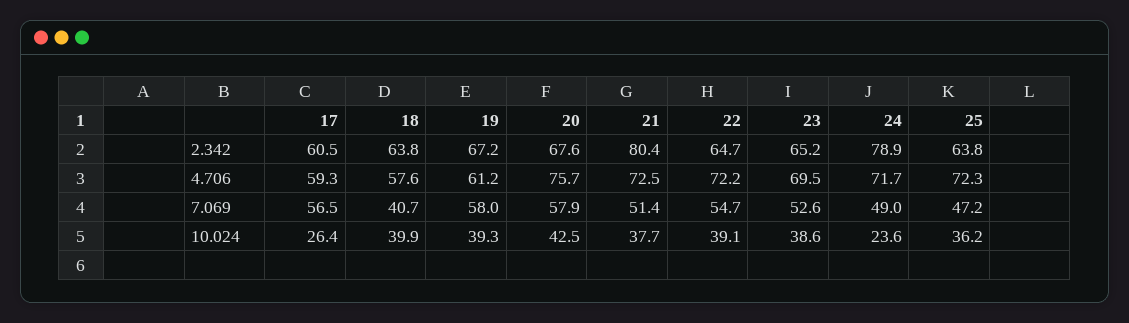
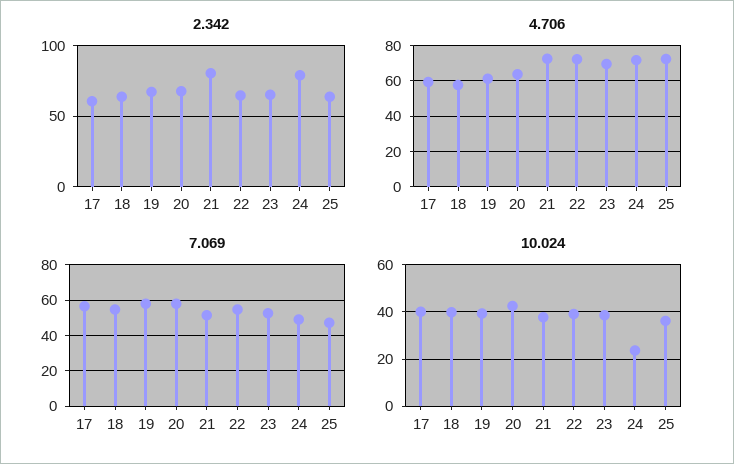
  {
    "2.342": {
      "17": 60.5,
      "18": 63.8,
      "19": 67.2,
      "20": 67.6,
      "21": 80.4,
      "22": 64.7,
      "23": 65.2,
      "24": 78.9,
      "25": 63.8
    },
    "4.706": {
      "17": 59.3,
      "18": 57.6,
      "19": 61.2,
-     "20": 75.7,
+     "20": 65,
      "21": 72.5,
      "22": 72.2,
      "23": 69.5,
      "24": 71.7,
      "25": 72.3
    },
    "7.069": {
      "17": 56.5,
-     "18": 40.7,
+     "18": 55,
      "19": 58,
      "20": 57.9,
      "21": 51.4,
      "22": 54.7,
      "23": 52.6,
      "24": 49,
      "25": 47.2
    },
    "10.024": {
-     "17": 26.4,
+     "17": 40,
      "18": 39.9,
      "19": 39.3,
      "20": 42.5,
      "21": 37.7,
      "22": 39.1,
      "23": 38.6,
      "24": 23.6,
      "25": 36.2
    }
  }

